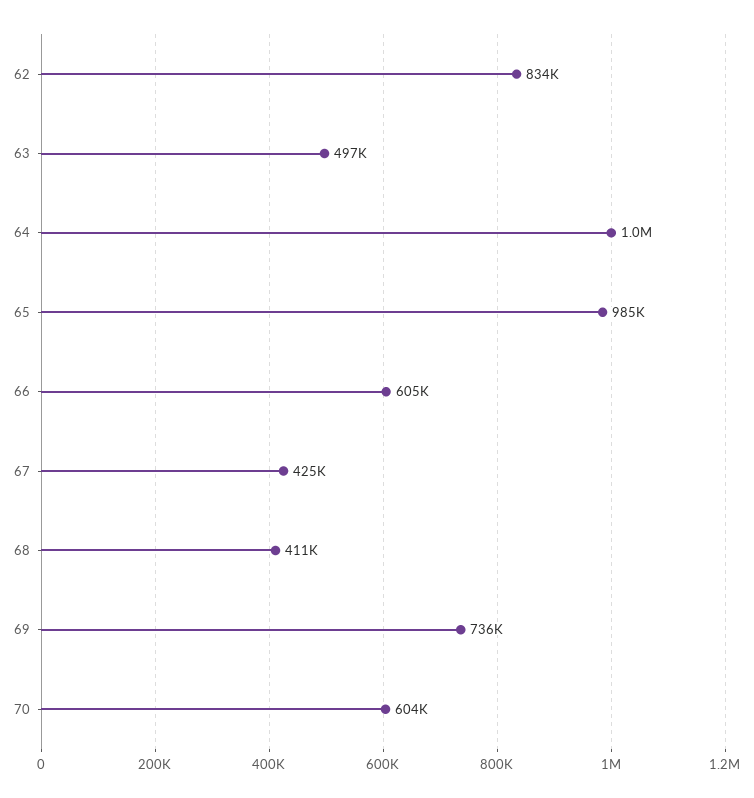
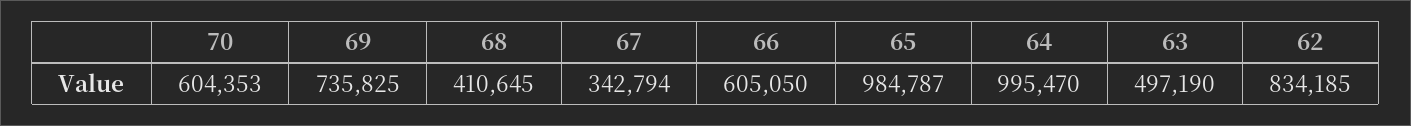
  {
    "62": 834185,
    "63": 497190,
    "64": 995470,
    "65": 984787,
    "66": 605050,
-   "67": 425000,
+   "67": 342794,
    "68": 410645,
    "69": 735825,
    "70": 604353
  }

